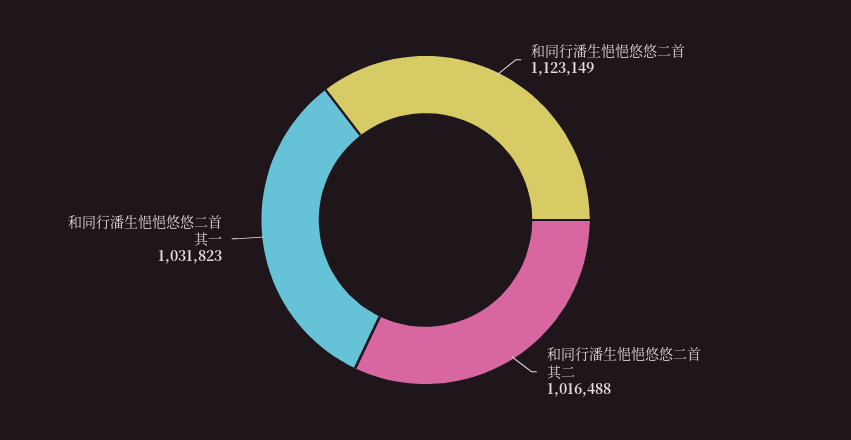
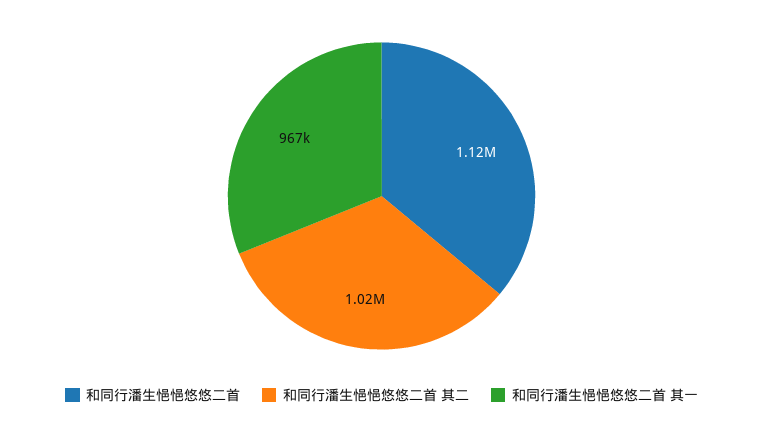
  {
    "和同行潘生悒悒悠悠二首": 1123149,
    "和同行潘生悒悒悠悠二首 其二": 1016488,
-   "和同行潘生悒悒悠悠二首 其一": 1031823
+   "和同行潘生悒悒悠悠二首 其一": 967000
  }

